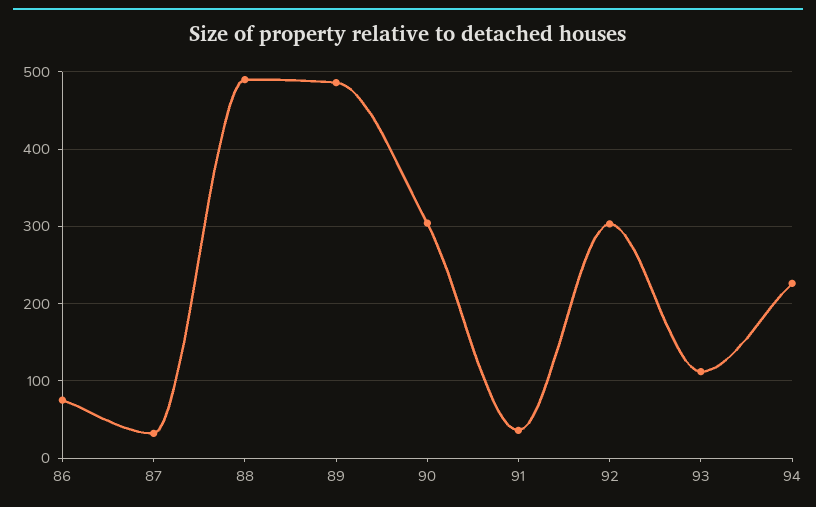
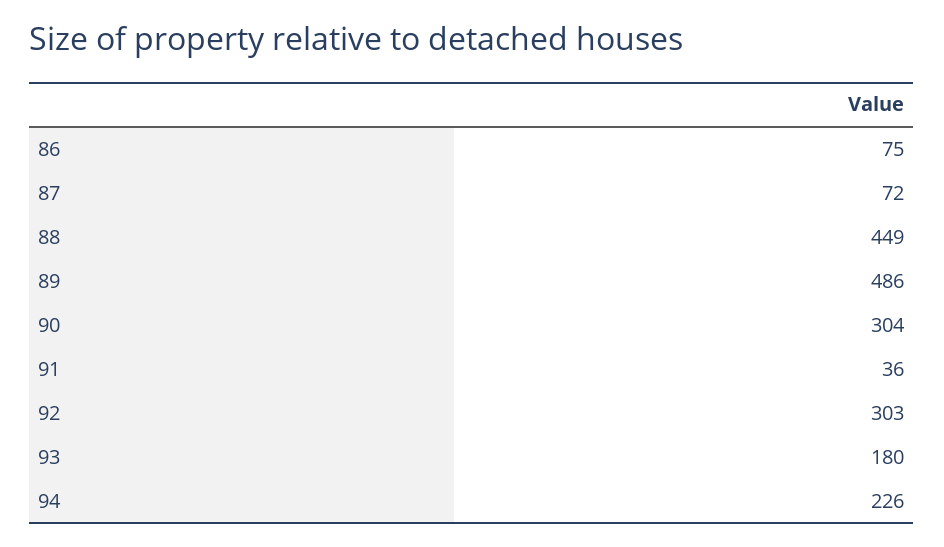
  {
    "86": 75,
-   "87": 30,
+   "87": 72,
-   "88": 490,
+   "88": 449,
    "89": 486,
    "90": 304,
    "91": 36,
    "92": 303,
-   "93": 110,
+   "93": 180,
    "94": 226
  }

